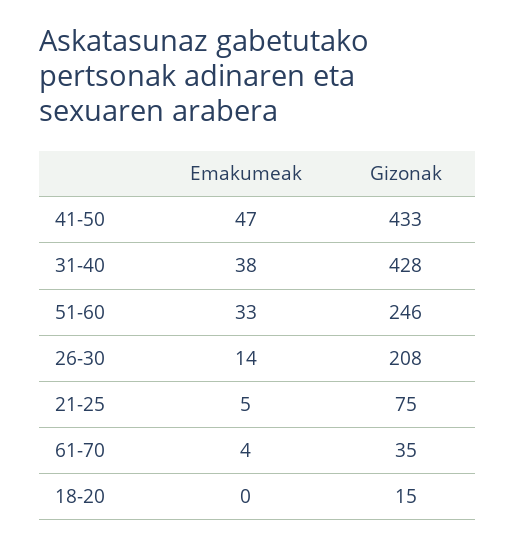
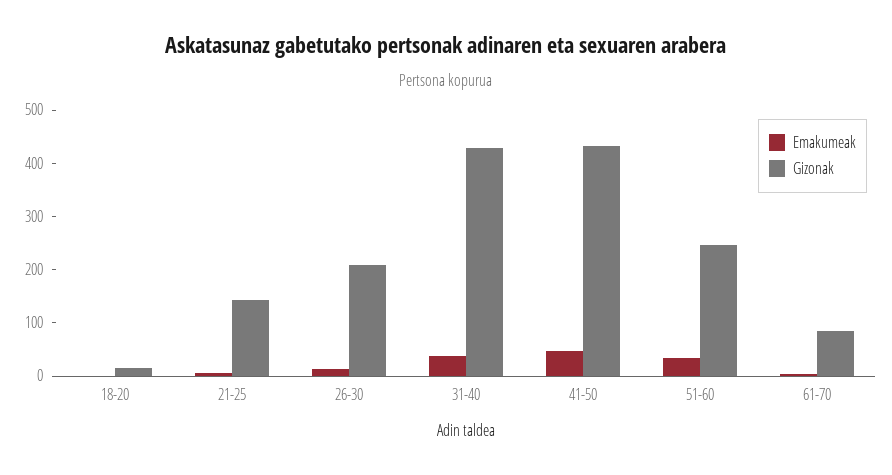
  {
    "Emakumeak": {
      "41-50": 47,
      "31-40": 38,
      "51-60": 33,
      "26-30": 14,
      "21-25": 5,
      "61-70": 4,
      "18-20": 0
    },
    "Gizonak": {
      "41-50": 433,
      "31-40": 428,
      "51-60": 246,
      "26-30": 208,
-     "21-25": 75,
+     "21-25": 140,
-     "61-70": 35,
+     "61-70": 80,
      "18-20": 15
    }
  }

